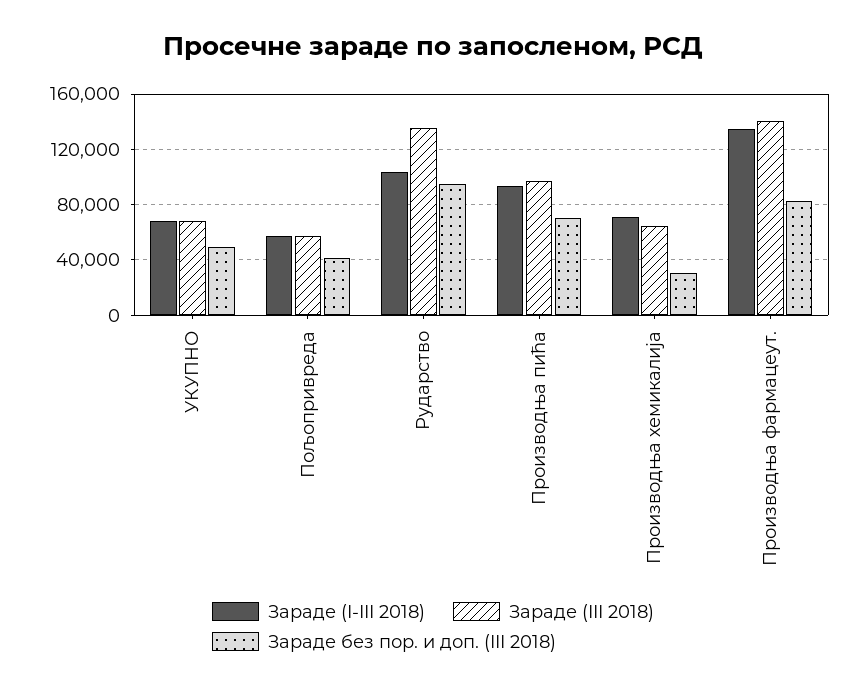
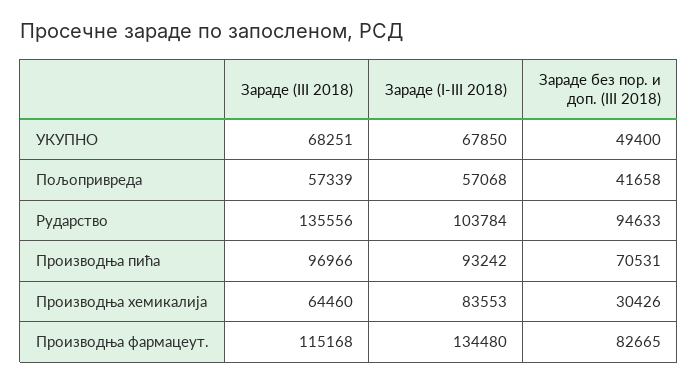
  {
    "Зараде (I-III 2018)": {
      "УКУПНО": 67850,
      "Пољопривреда": 57068,
      "Рударство": 103784,
      "Производња пића": 93242,
-     "Производња хемикалија": 70000,
+     "Производња хемикалија": 83553,
      "Производња фармацеут.": 134480
    },
    "Зараде (III 2018)": {
      "УКУПНО": 68251,
      "Пољопривреда": 57339,
      "Рударство": 135556,
      "Производња пића": 96966,
      "Производња хемикалија": 64460,
-     "Производња фармацеут.": 140000
+     "Производња фармацеут.": 115168
    },
    "Зараде без пор. и доп. (III 2018)": {
      "УКУПНО": 49400,
      "Пољопривреда": 41658,
      "Рударство": 94633,
      "Производња пића": 70531,
      "Производња хемикалија": 30426,
      "Производња фармацеут.": 82665
    }
  }

